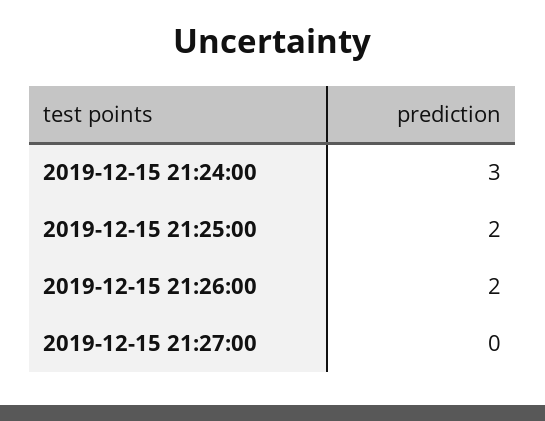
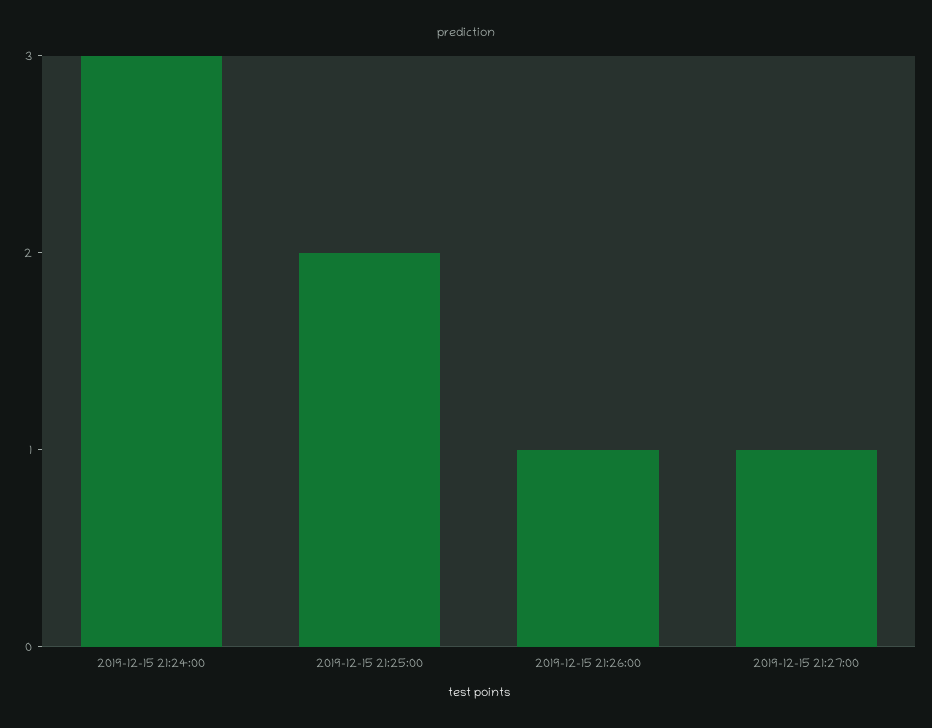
  {
    "2019-12-15 21:24:00": 3,
    "2019-12-15 21:25:00": 2,
-   "2019-12-15 21:26:00": 2,
+   "2019-12-15 21:26:00": 1,
-   "2019-12-15 21:27:00": 0
+   "2019-12-15 21:27:00": 1
  }

